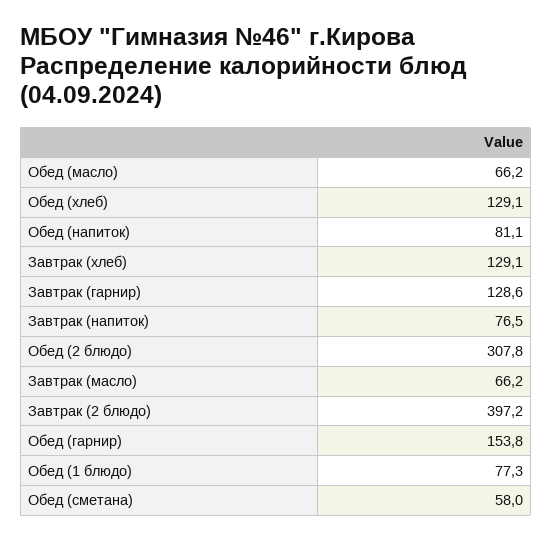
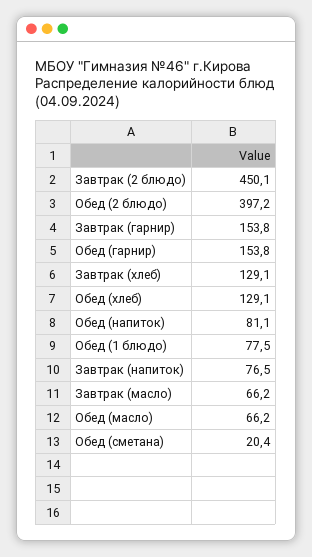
  {
    "Обед (масло)": 66.2,
    "Обед (хлеб)": 129.1,
    "Обед (напиток)": 81.1,
    "Завтрак (хлеб)": 129.1,
-   "Завтрак (гарнир)": 128.6,
+   "Завтрак (гарнир)": 153.8,
    "Завтрак (напиток)": 76.5,
-   "Обед (2 блюдо)": 307.8,
+   "Обед (2 блюдо)": 397.2,
    "Завтрак (масло)": 66.2,
-   "Завтрак (2 блюдо)": 397.2,
+   "Завтрак (2 блюдо)": 450.1,
    "Обед (гарнир)": 153.8,
-   "Обед (1 блюдо)": 77.3,
+   "Обед (1 блюдо)": 77.5,
-   "Обед (сметана)": 58
+   "Обед (сметана)": 20.4
  }

